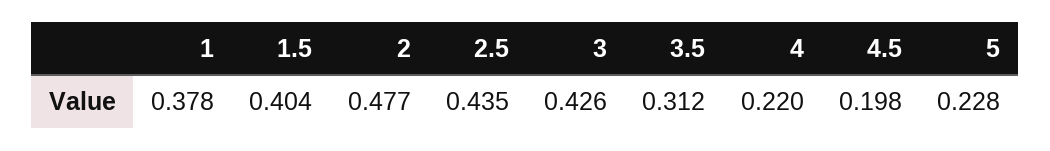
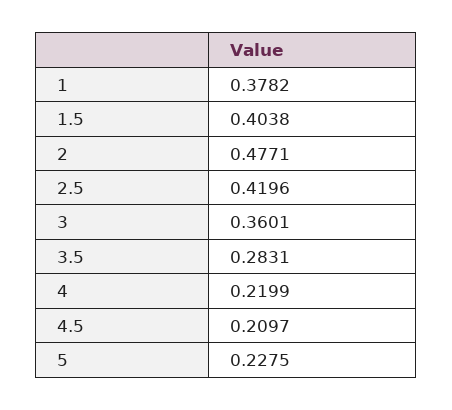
  {
    "1": 0.3782,
    "1.5": 0.4038,
    "2": 0.4771,
-   "2.5": 0.435,
+   "2.5": 0.4196,
-   "3": 0.426,
+   "3": 0.3601,
-   "3.5": 0.312,
+   "3.5": 0.2831,
    "4": 0.2199,
-   "4.5": 0.198,
+   "4.5": 0.2097,
    "5": 0.2275
  }

